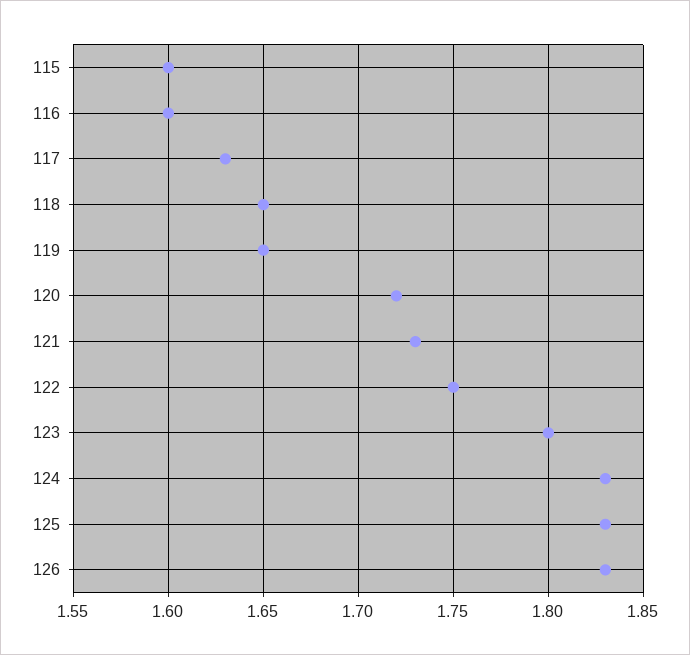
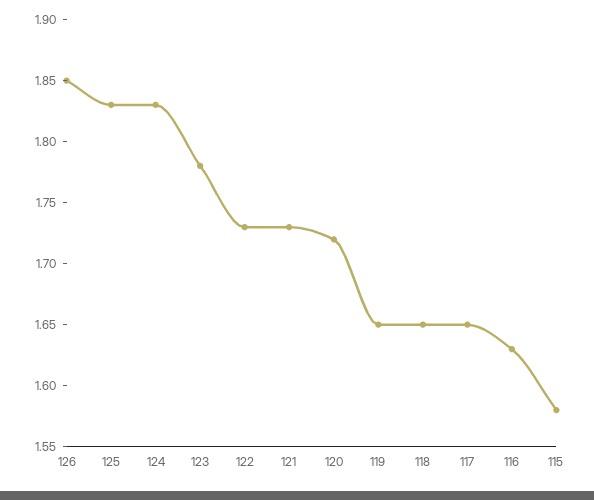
  {
-   "115": 1.6,
+   "115": 1.58,
-   "116": 1.6,
+   "116": 1.63,
-   "117": 1.63,
+   "117": 1.65,
    "118": 1.65,
    "119": 1.65,
    "120": 1.72,
    "121": 1.73,
-   "122": 1.75,
+   "122": 1.73,
-   "123": 1.8,
+   "123": 1.78,
    "124": 1.83,
    "125": 1.83,
-   "126": 1.83
+   "126": 1.85
  }

